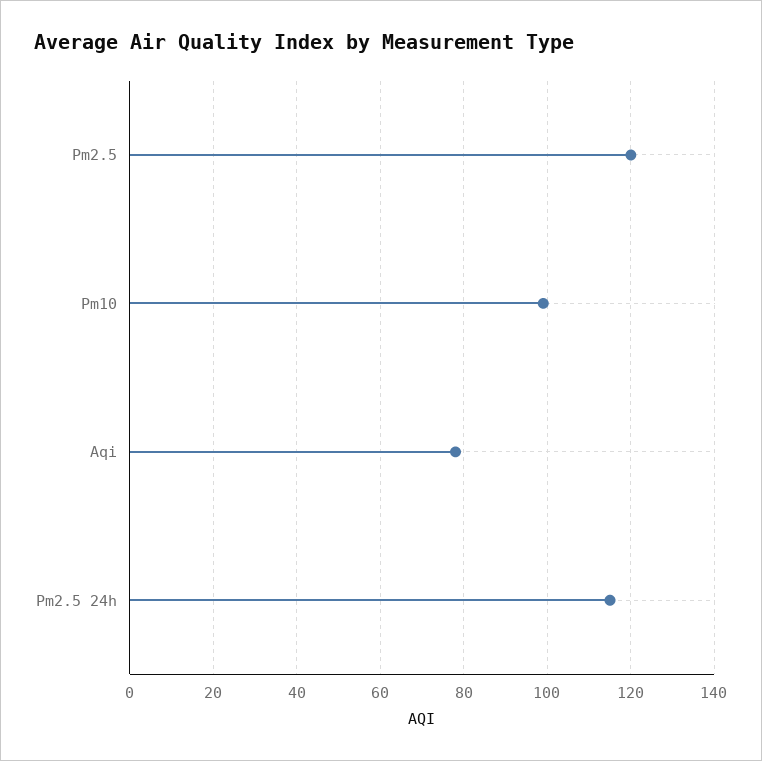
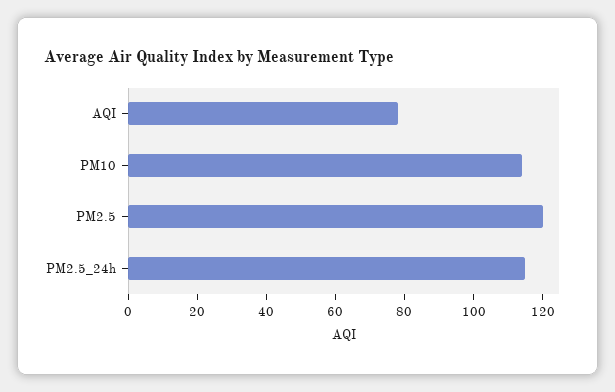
  {
    "Pm2.5": 120,
-   "Pm10": 100,
+   "Pm10": 115,
    "Aqi": 80,
    "Pm2.5 24h": 115
  }

